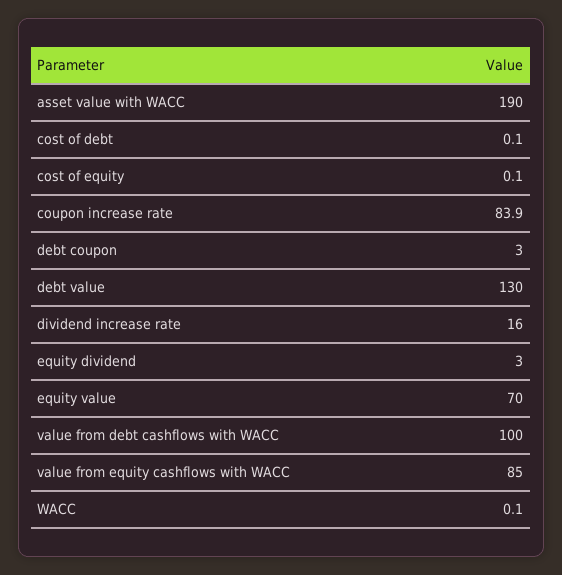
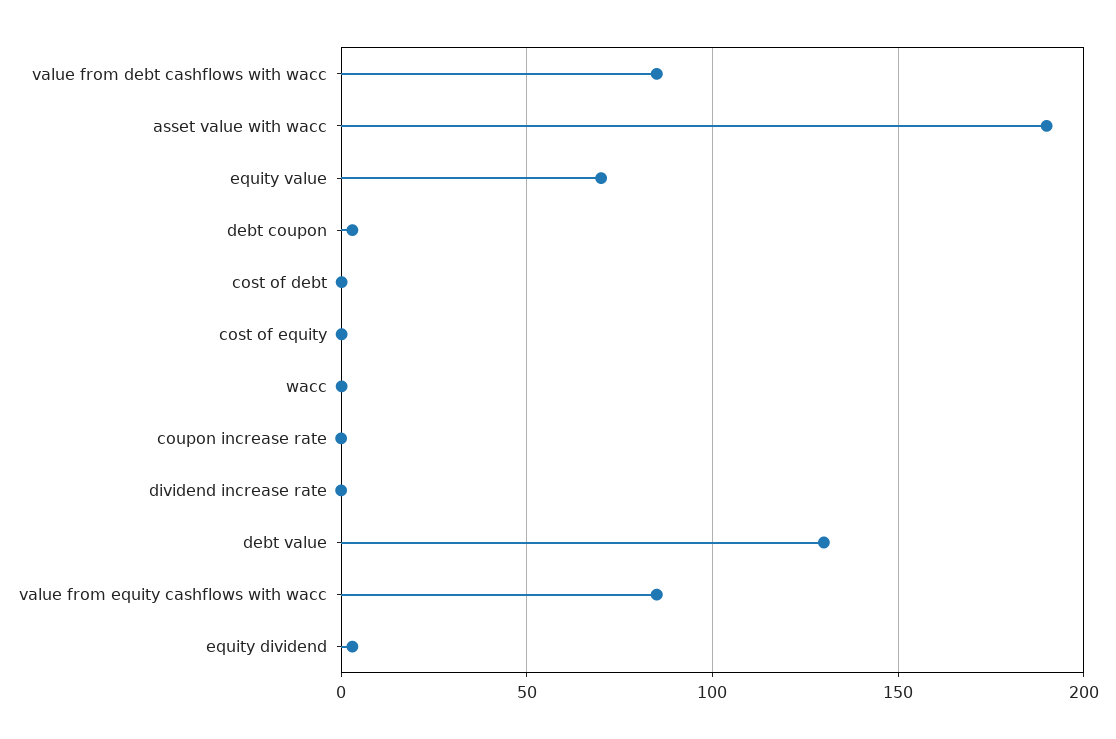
  {
    "asset value with WACC": 190,
    "cost of debt": 0.1,
    "cost of equity": 0.1,
-   "coupon increase rate": 83.9,
+   "coupon increase rate": 0,
    "debt coupon": 3,
    "debt value": 130,
-   "dividend increase rate": 16,
+   "dividend increase rate": 0,
    "equity dividend": 3,
    "equity value": 70,
-   "value from debt cashflows with WACC": 100,
+   "value from debt cashflows with WACC": 85,
    "value from equity cashflows with WACC": 85,
    "WACC": 0.1
  }

